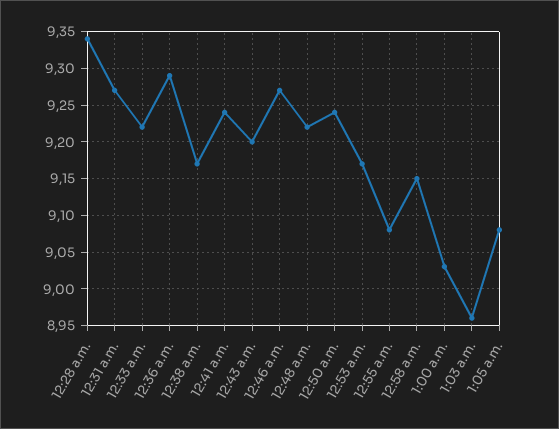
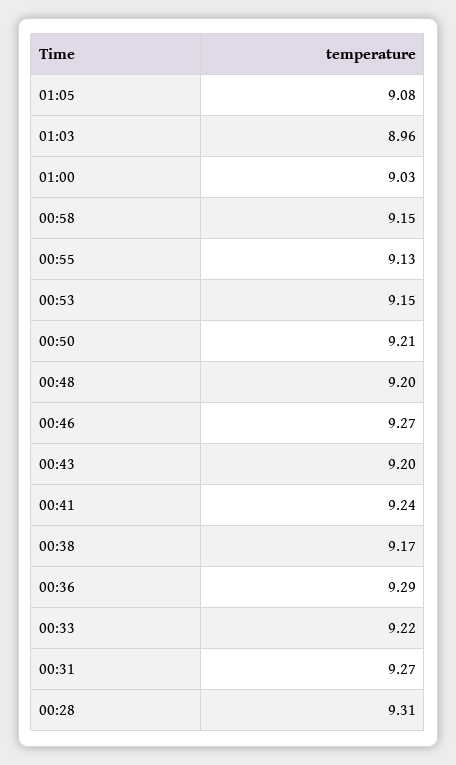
  {
-   "12:28 a.m.": 9.34,
+   "12:28 a.m.": 9.31,
    "12:31 a.m.": 9.27,
    "12:33 a.m.": 9.22,
    "12:36 a.m.": 9.29,
    "12:38 a.m.": 9.17,
    "12:41 a.m.": 9.24,
    "12:43 a.m.": 9.2,
    "12:46 a.m.": 9.27,
-   "12:48 a.m.": 9.22,
+   "12:48 a.m.": 9.2,
-   "12:50 a.m.": 9.24,
+   "12:50 a.m.": 9.21,
-   "12:53 a.m.": 9.17,
+   "12:53 a.m.": 9.15,
-   "12:55 a.m.": 9.08,
+   "12:55 a.m.": 9.13,
    "12:58 a.m.": 9.15,
    "1:00 a.m.": 9.03,
    "1:03 a.m.": 8.96,
    "1:05 a.m.": 9.08
  }

